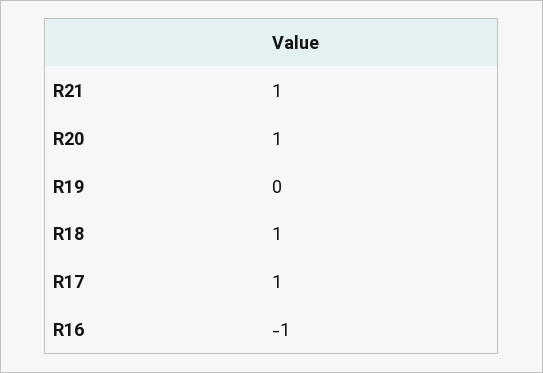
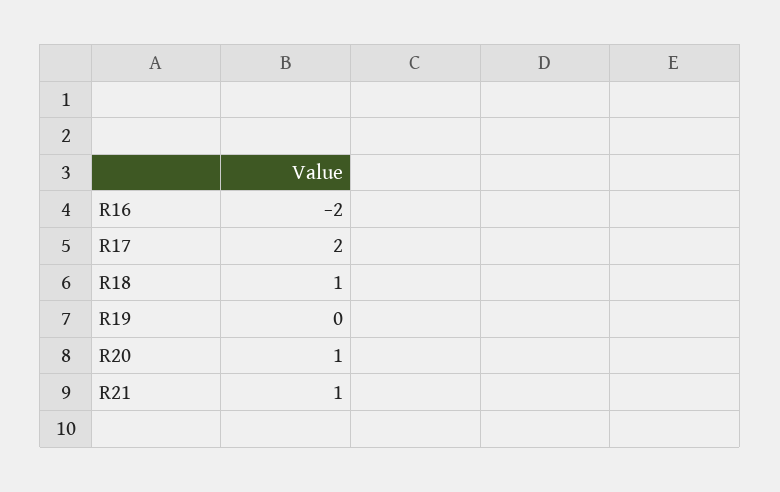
  {
    "R21": 1,
    "R20": 1,
    "R19": 0,
    "R18": 1,
-   "R17": 1,
+   "R17": 2,
-   "R16": -1
+   "R16": -2
  }

